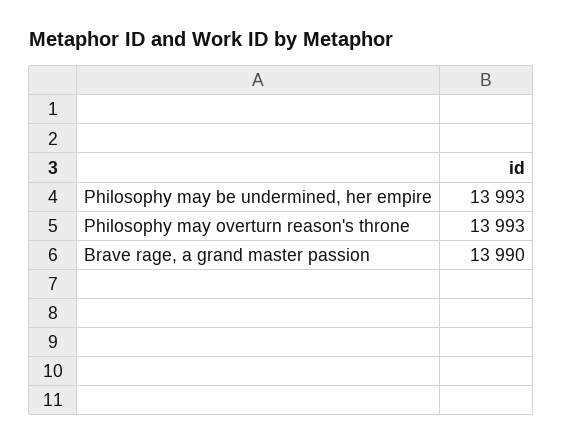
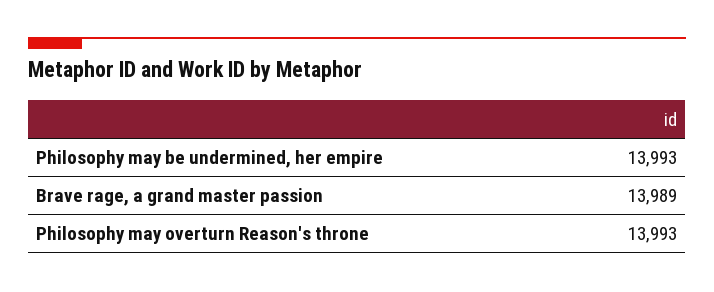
  {
    "Philosophy may be undermined, her empire": 13993,
    "Philosophy may overturn reason's throne": 13993,
-   "Brave rage, a grand master passion": 13990
+   "Brave rage, a grand master passion": 13989
  }

